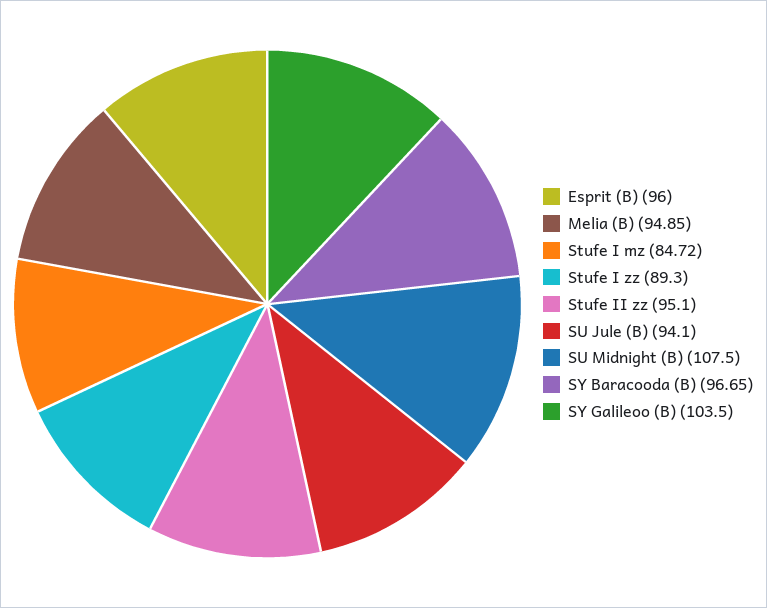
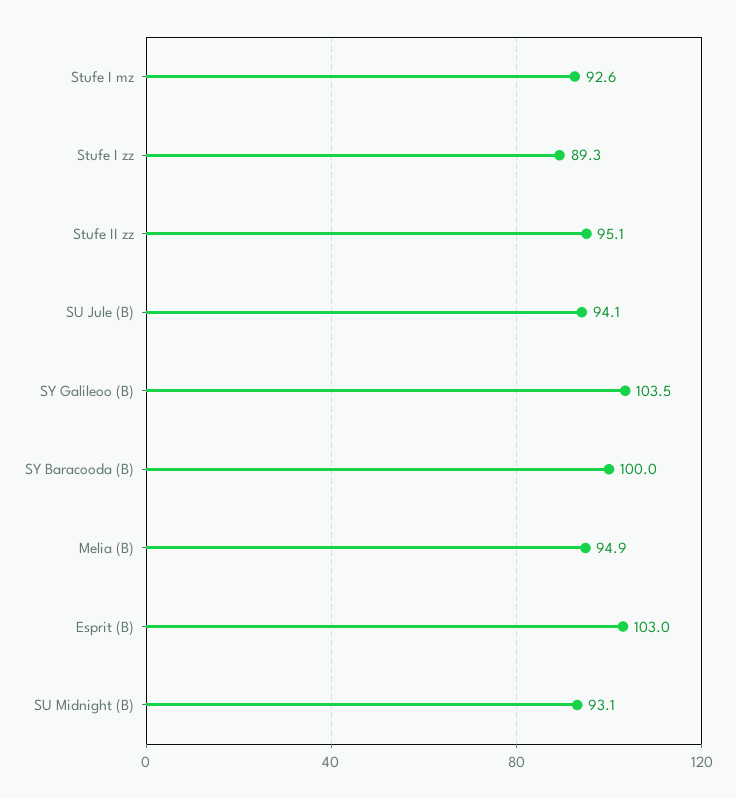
  {
-   "Esprit (B)": 96,
+   "Esprit (B)": 103,
    "Melia (B)": 94.85,
-   "Stufe I mz": 84.72,
+   "Stufe I mz": 92.6,
    "Stufe I zz": 89.3,
    "Stufe II zz": 95.1,
    "SU Jule (B)": 94.1,
-   "SU Midnight (B)": 107.5,
+   "SU Midnight (B)": 93.1,
-   "SY Baracooda (B)": 96.65,
+   "SY Baracooda (B)": 100,
    "SY Galileoo (B)": 103.5
  }

